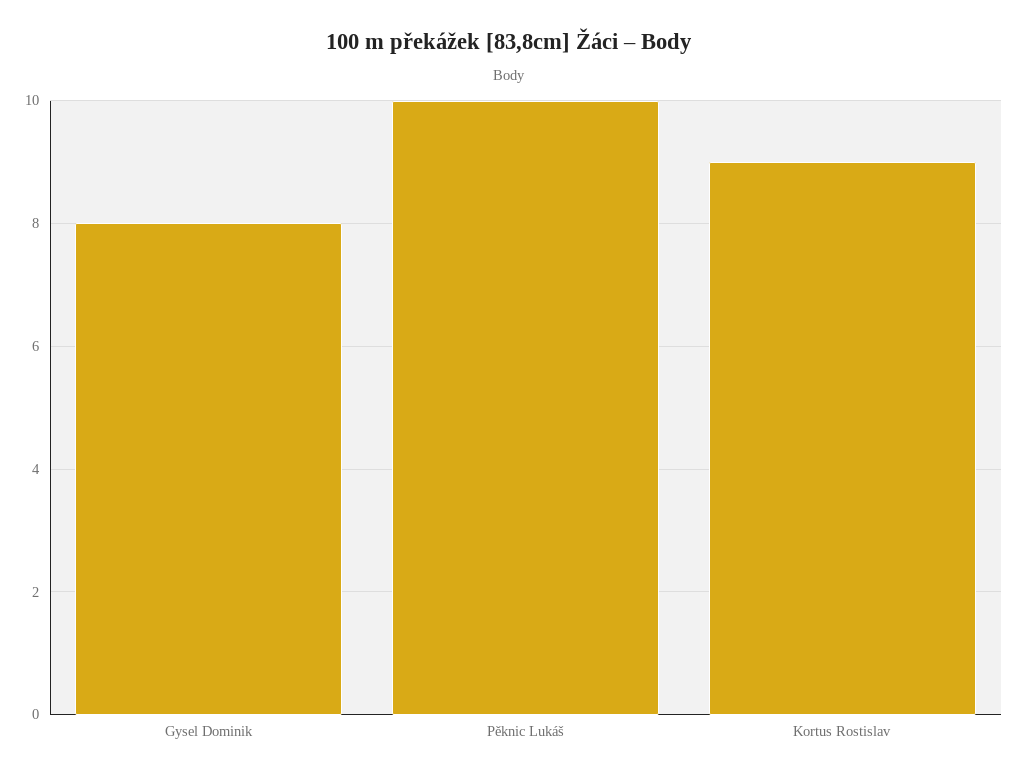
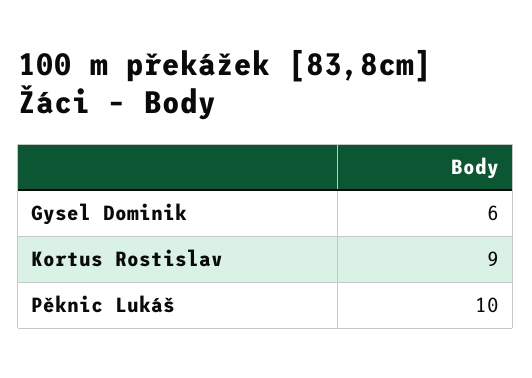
  {
-   "Gysel Dominik": 8,
+   "Gysel Dominik": 6,
    "Pěknic Lukáš": 10,
    "Kortus Rostislav": 9
  }

